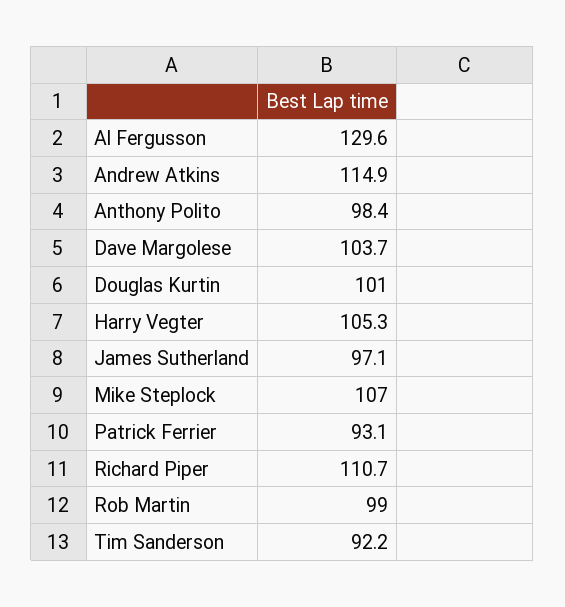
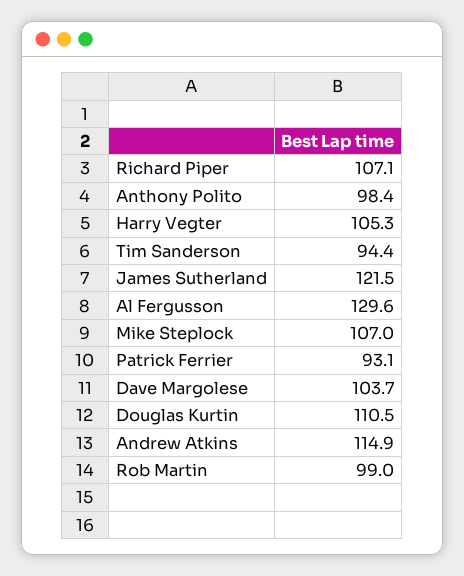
  {
    "Al Fergusson": 129.6,
    "Andrew Atkins": 114.9,
    "Anthony Polito": 98.4,
    "Dave Margolese": 103.7,
-   "Douglas Kurtin": 101,
+   "Douglas Kurtin": 110.5,
    "Harry Vegter": 105.3,
-   "James Sutherland": 97.1,
+   "James Sutherland": 121.5,
    "Mike Steplock": 107,
    "Patrick Ferrier": 93.1,
-   "Richard Piper": 110.7,
+   "Richard Piper": 107.1,
    "Rob Martin": 99,
-   "Tim Sanderson": 92.2
+   "Tim Sanderson": 94.4
  }

